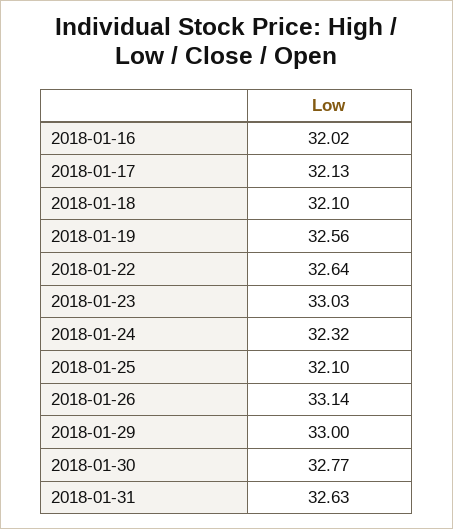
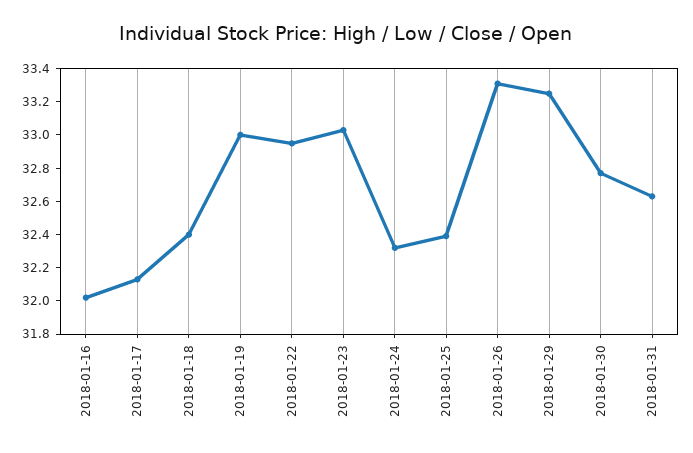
  {
    "2018-01-16": 32.02,
    "2018-01-17": 32.13,
-   "2018-01-18": 32.1,
+   "2018-01-18": 32.4,
-   "2018-01-19": 32.56,
+   "2018-01-19": 33,
-   "2018-01-22": 32.64,
+   "2018-01-22": 32.95,
    "2018-01-23": 33.03,
    "2018-01-24": 32.32,
-   "2018-01-25": 32.1,
+   "2018-01-25": 32.4,
-   "2018-01-26": 33.14,
+   "2018-01-26": 33.3,
-   "2018-01-29": 33,
+   "2018-01-29": 33.25,
    "2018-01-30": 32.77,
    "2018-01-31": 32.63
  }

